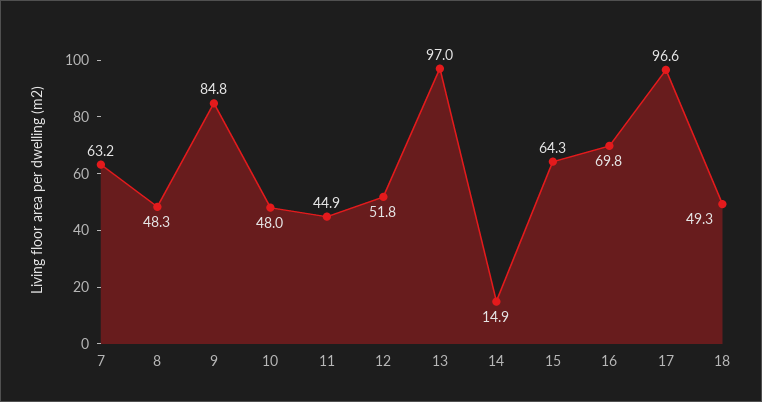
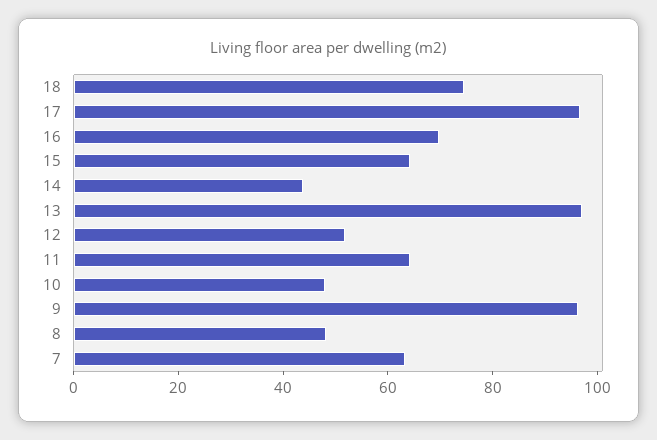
  {
    "7": 63.2,
    "8": 48.3,
-   "9": 84.8,
+   "9": 95,
    "10": 48,
-   "11": 44.9,
+   "11": 65,
    "12": 51.8,
    "13": 97,
-   "14": 14.9,
+   "14": 45,
    "15": 64.3,
    "16": 69.8,
    "17": 96.6,
-   "18": 49.3
+   "18": 75
  }

